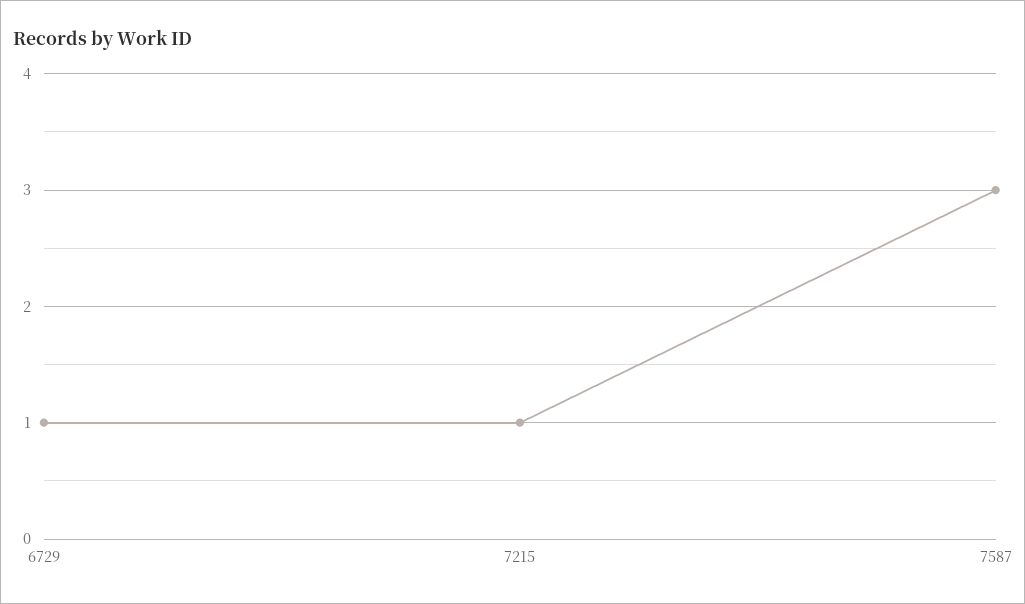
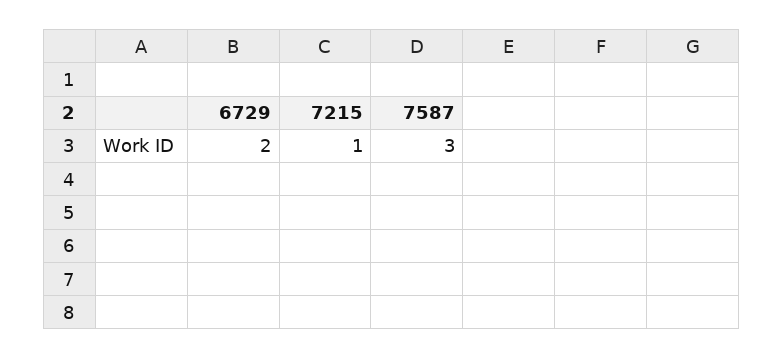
  {
-   "6729": 1,
+   "6729": 2,
    "7215": 1,
    "7587": 3
  }

